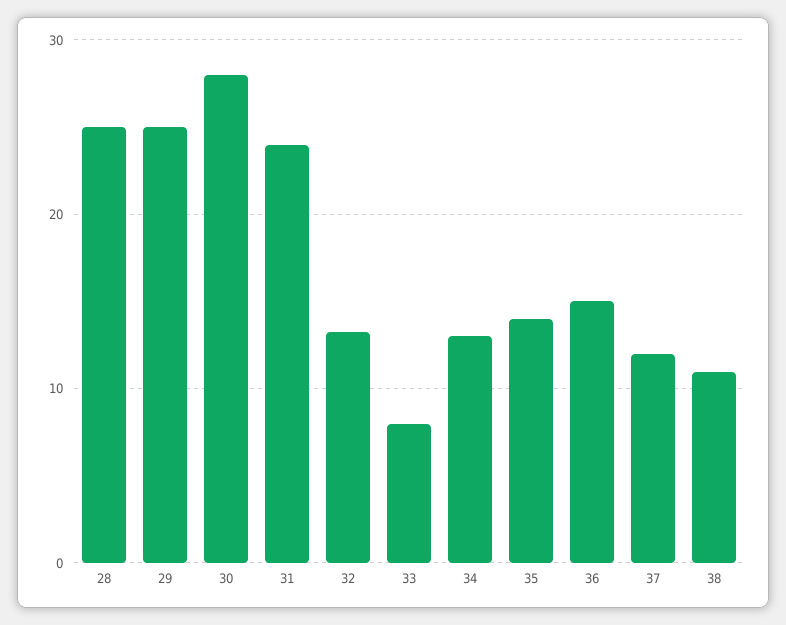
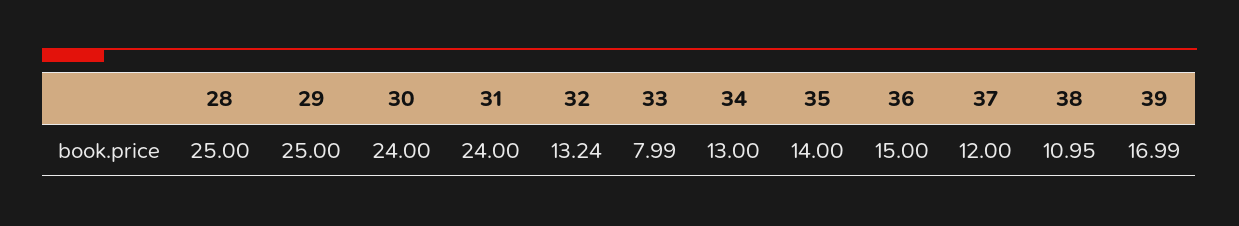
  {
    "28": 25,
    "29": 25,
-   "30": 28,
+   "30": 24,
    "31": 24,
    "32": 13.24,
    "33": 7.99,
    "34": 13,
    "35": 14,
    "36": 15,
    "37": 12,
-   "38": 10.95
+   "38": 10.95,
+   "39": 16.99
  }

